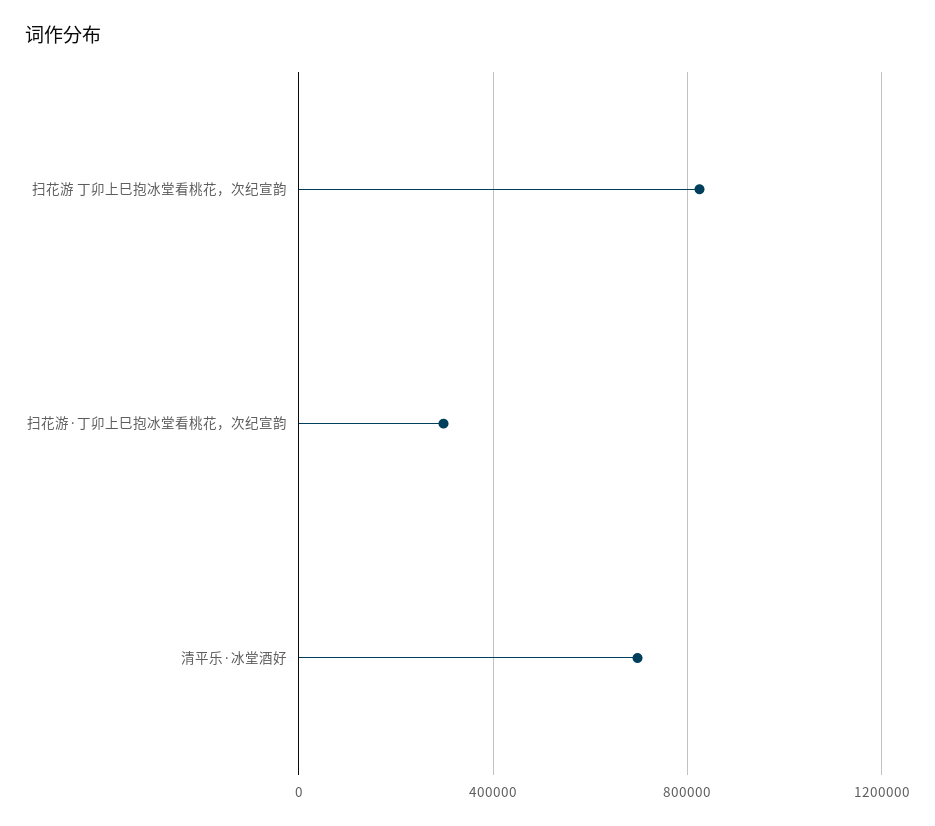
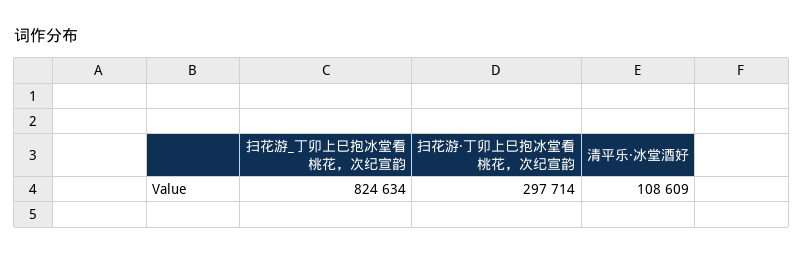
  {
    "扫花游 丁卯上巳抱冰堂看桃花，次纪宣韵": 824634,
    "扫花游·丁卯上巳抱冰堂看桃花，次纪宣韵": 297714,
-   "清平乐·冰堂酒好": 700000
+   "清平乐·冰堂酒好": 108609
  }

